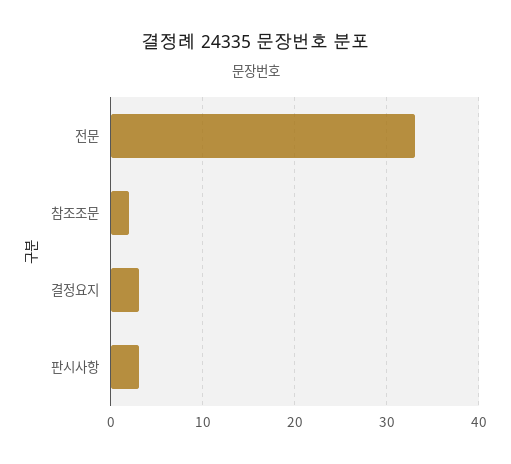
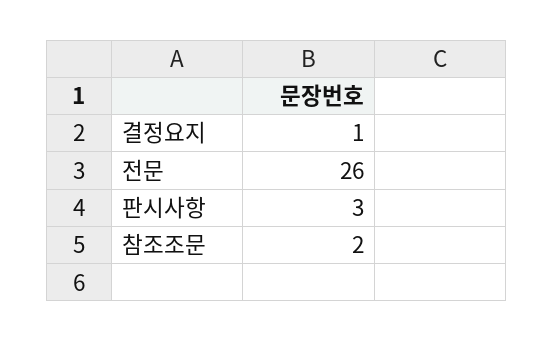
  {
-   "전문": 33,
+   "전문": 26,
    "참조조문": 2,
-   "결정요지": 3,
+   "결정요지": 1,
    "판시사항": 3
  }

